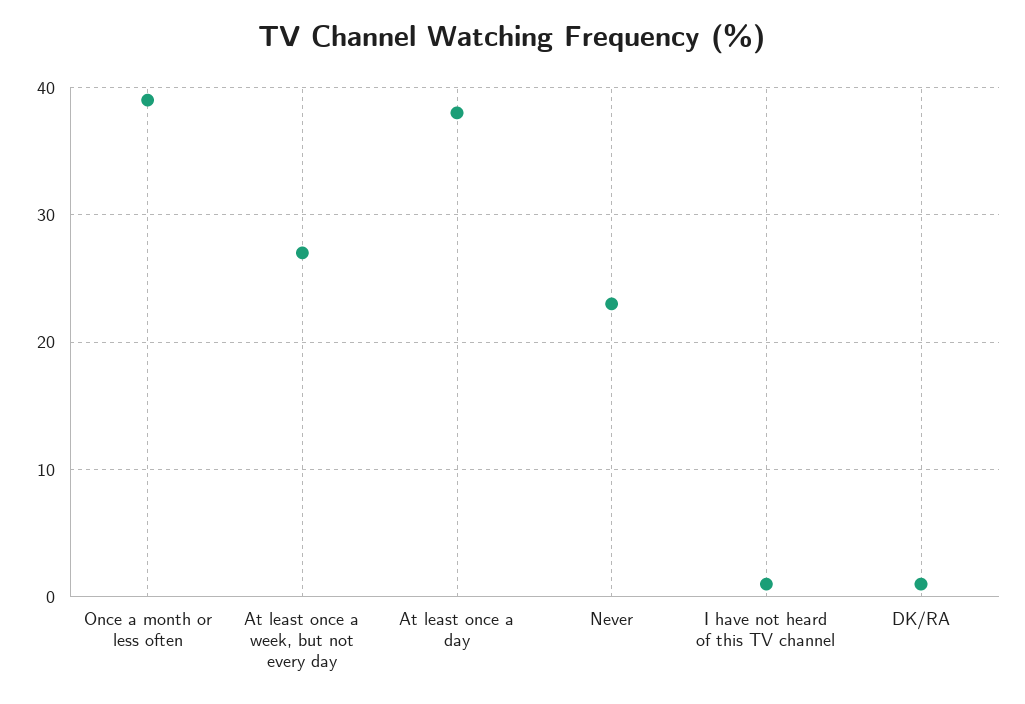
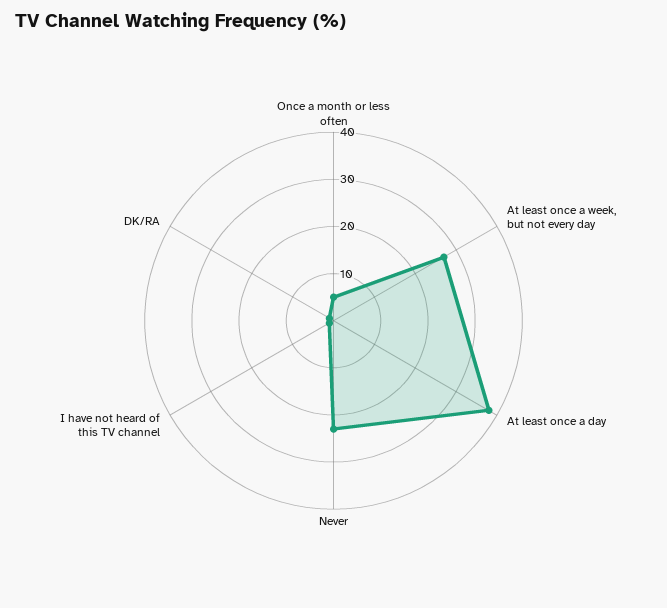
  {
-   "Once a month or less often": 39,
+   "Once a month or less often": 5,
    "At least once a week, but not every day": 27,
    "At least once a day": 38,
    "Never": 23,
    "I have not heard of this TV channel": 1,
    "DK/RA": 1
  }

